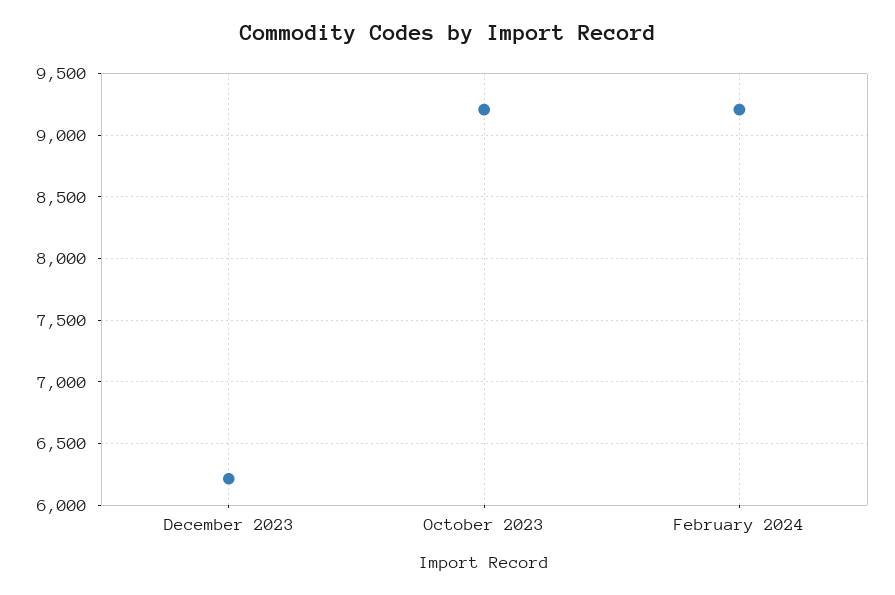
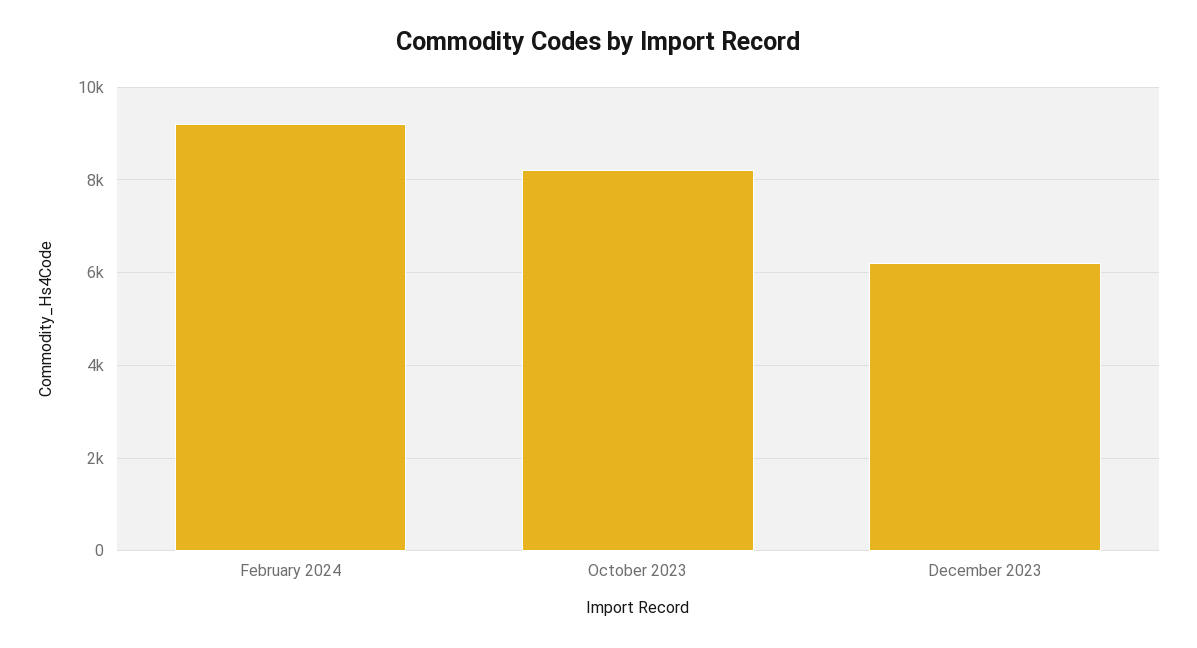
  {
    "December 2023": 6200,
-   "October 2023": 9200,
+   "October 2023": 8200,
    "February 2024": 9200
  }

